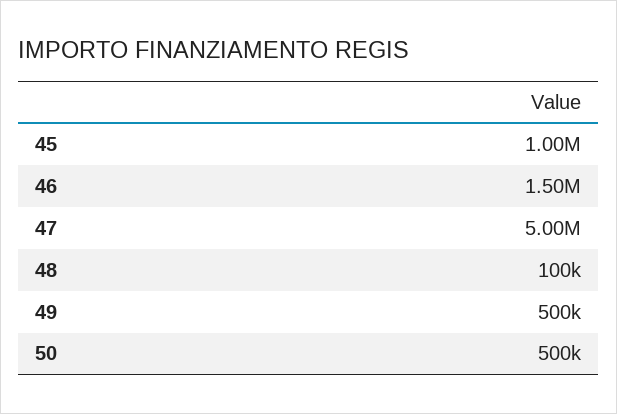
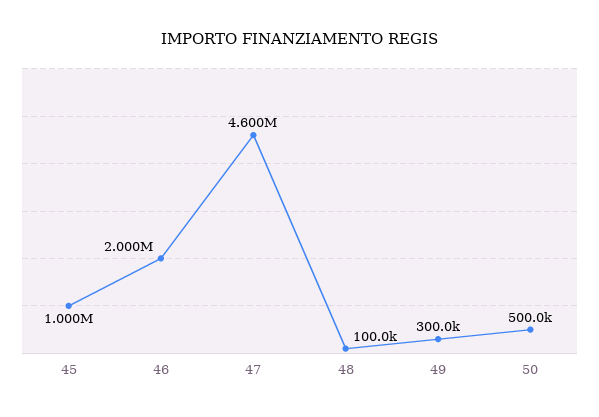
  {
    "45": 1000000,
-   "46": 1500000,
+   "46": 2000000,
-   "47": 5000000,
+   "47": 4600000,
    "48": 100000,
-   "49": 500000,
+   "49": 300000,
    "50": 500000
  }

